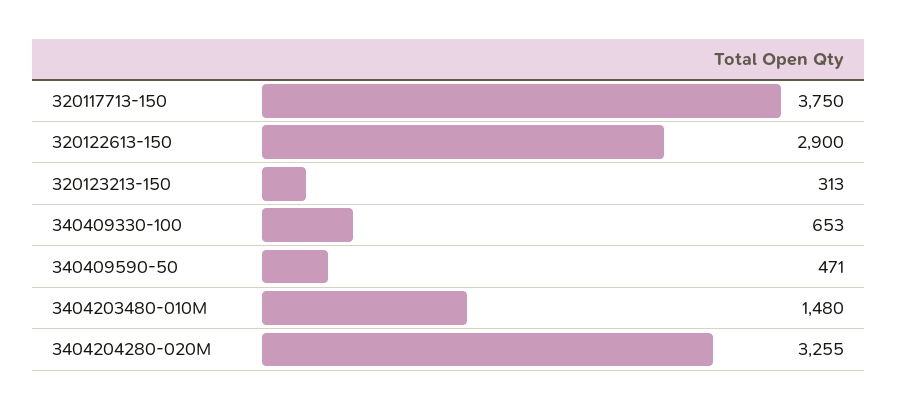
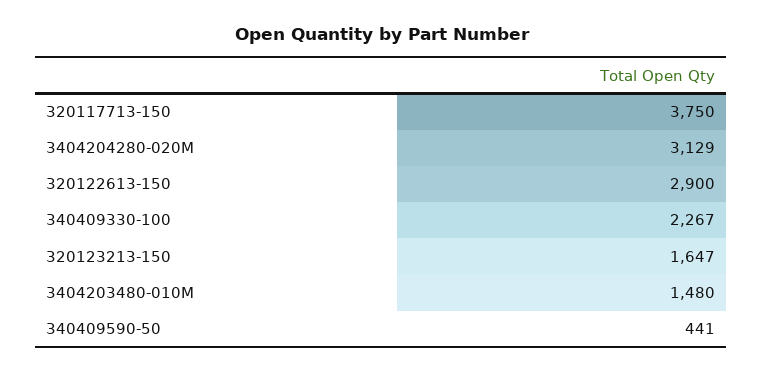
  {
    "320117713-150": 3750,
    "320122613-150": 2900,
-   "320123213-150": 313,
+   "320123213-150": 1647,
-   "340409330-100": 653,
+   "340409330-100": 2267,
-   "340409590-50": 471,
+   "340409590-50": 441,
    "3404203480-010M": 1480,
-   "3404204280-020M": 3255
+   "3404204280-020M": 3129
  }

